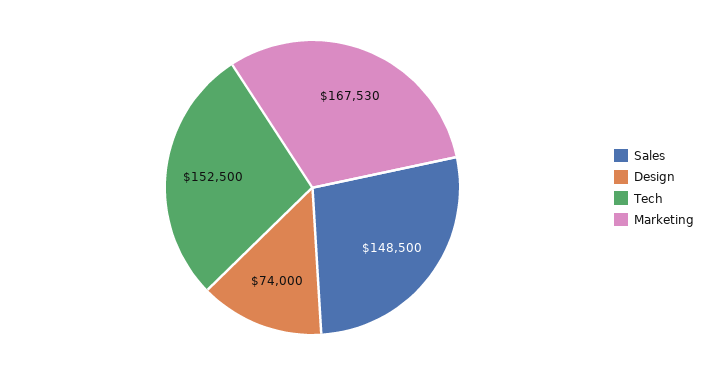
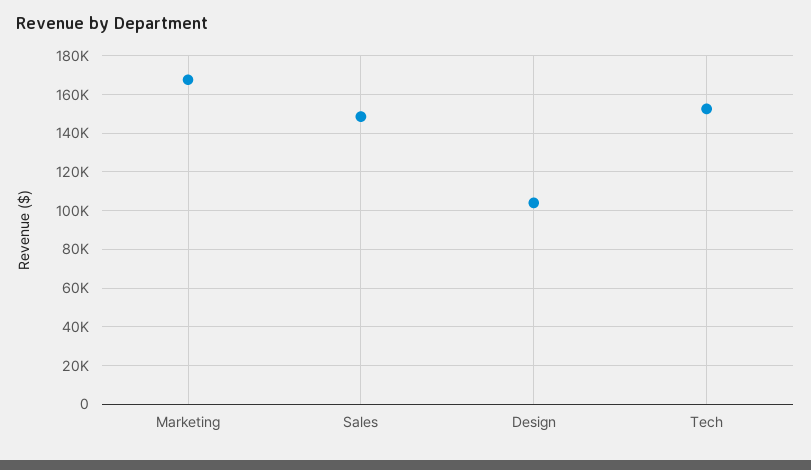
  {
    "Sales": 148500,
-   "Design": 74000,
+   "Design": 105000,
    "Tech": 152500,
    "Marketing": 167530
  }

